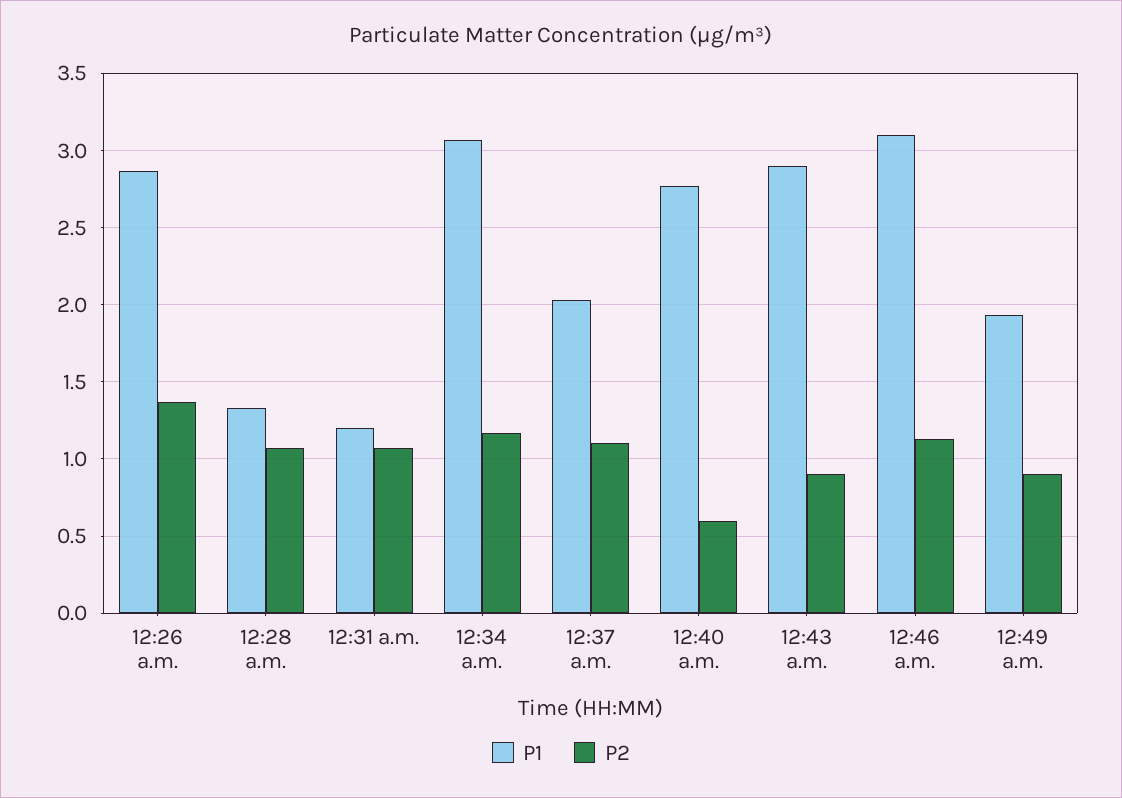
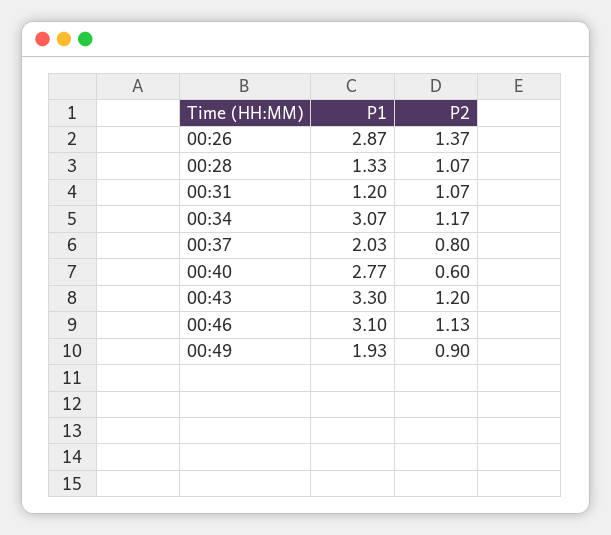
  {
    "P1": {
      "12:26 a.m.": 2.87,
      "12:28 a.m.": 1.33,
      "12:31 a.m.": 1.2,
      "12:34 a.m.": 3.07,
      "12:37 a.m.": 2.03,
      "12:40 a.m.": 2.77,
-     "12:43 a.m.": 2.9,
+     "12:43 a.m.": 3.3,
      "12:46 a.m.": 3.1,
      "12:49 a.m.": 1.93
    },
    "P2": {
      "12:26 a.m.": 1.37,
      "12:28 a.m.": 1.07,
      "12:31 a.m.": 1.07,
      "12:34 a.m.": 1.17,
-     "12:37 a.m.": 1.1,
+     "12:37 a.m.": 0.8,
      "12:40 a.m.": 0.6,
-     "12:43 a.m.": 0.9,
+     "12:43 a.m.": 1.2,
      "12:46 a.m.": 1.13,
      "12:49 a.m.": 0.9
    }
  }

